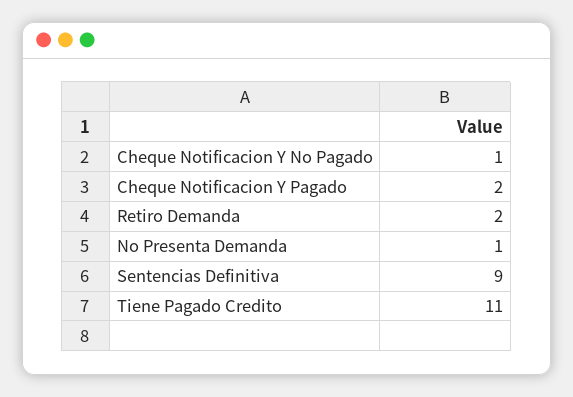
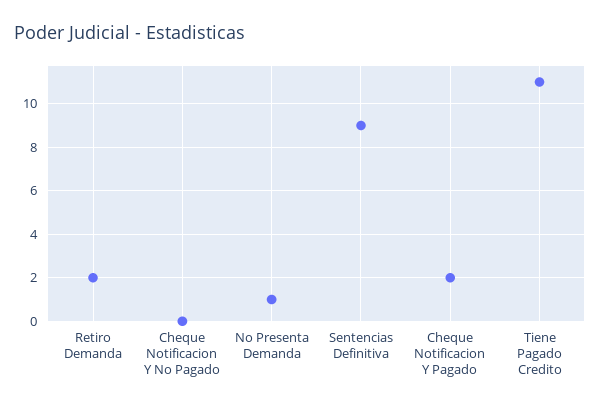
  {
-   "Cheque Notificacion Y No Pagado": 1,
+   "Cheque Notificacion Y No Pagado": 0,
    "Cheque Notificacion Y Pagado": 2,
    "Retiro Demanda": 2,
    "No Presenta Demanda": 1,
    "Sentencias Definitiva": 9,
    "Tiene Pagado Credito": 11
  }

